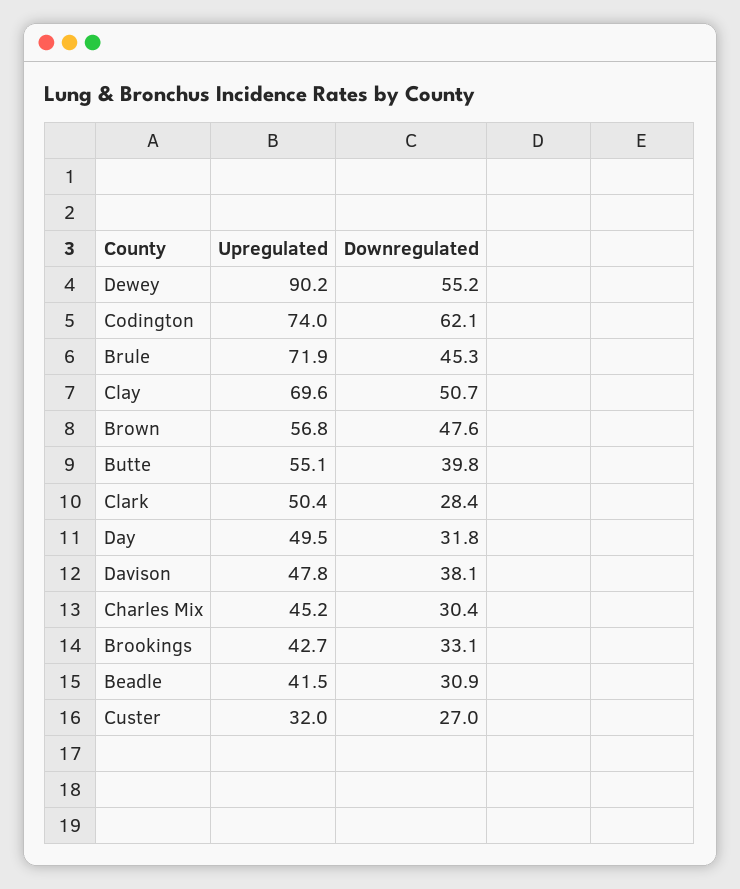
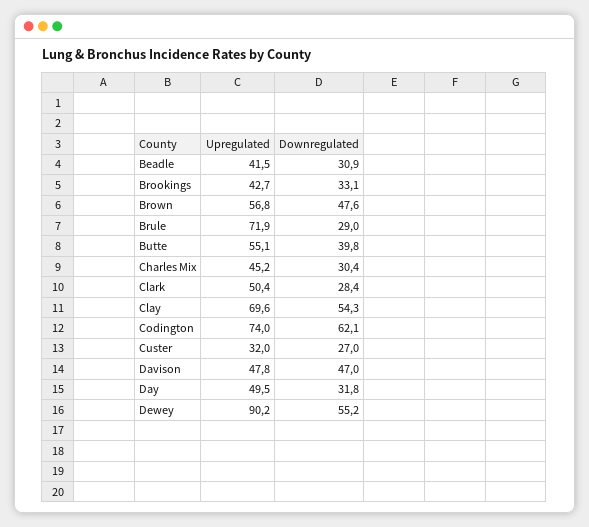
  {
    "Upregulated": {
      "Dewey": 90.2,
      "Codington": 74,
      "Brule": 71.9,
      "Clay": 69.6,
      "Brown": 56.8,
      "Butte": 55.1,
      "Clark": 50.4,
      "Day": 49.5,
      "Davison": 47.8,
      "Charles Mix": 45.2,
      "Brookings": 42.7,
      "Beadle": 41.5,
      "Custer": 32
    },
    "Downregulated": {
      "Dewey": 55.2,
      "Codington": 62.1,
-     "Brule": 45.3,
+     "Brule": 29,
-     "Clay": 50.7,
+     "Clay": 54.3,
      "Brown": 47.6,
      "Butte": 39.8,
      "Clark": 28.4,
      "Day": 31.8,
-     "Davison": 38.1,
+     "Davison": 47,
      "Charles Mix": 30.4,
      "Brookings": 33.1,
      "Beadle": 30.9,
      "Custer": 27
    }
  }

